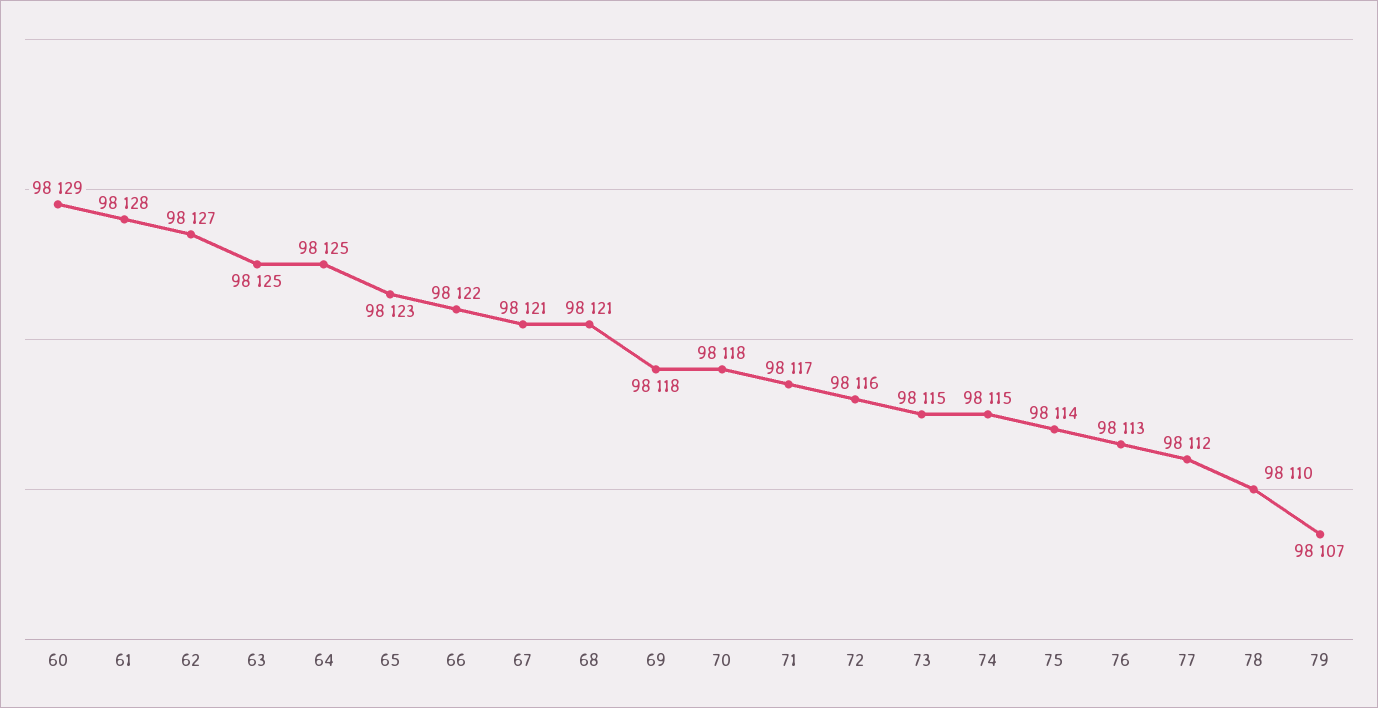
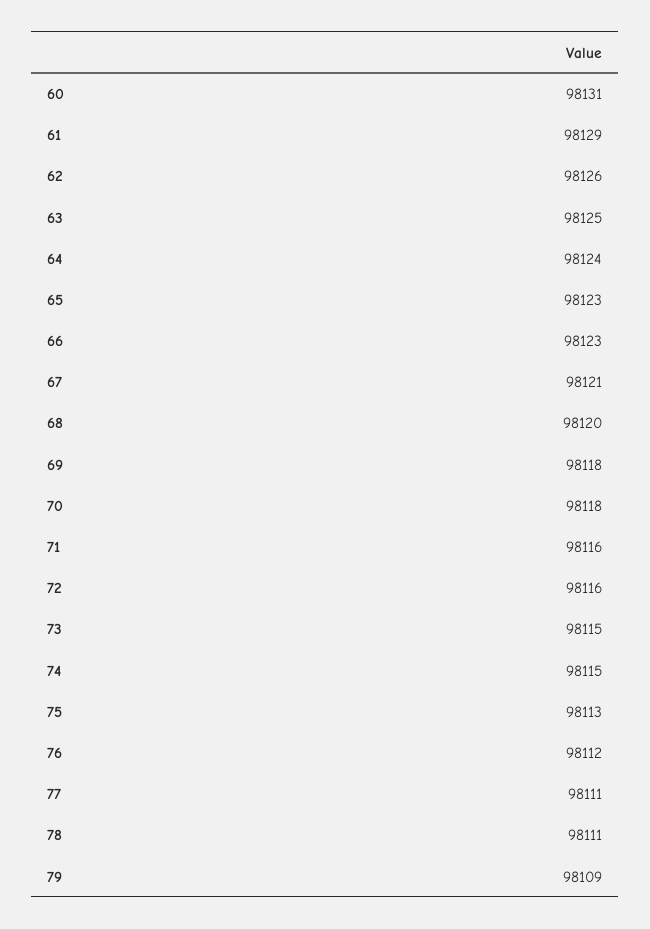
  {
-   "60": 98129,
+   "60": 98131,
-   "61": 98128,
+   "61": 98129,
-   "62": 98127,
+   "62": 98126,
    "63": 98125,
-   "64": 98125,
+   "64": 98124,
    "65": 98123,
-   "66": 98122,
+   "66": 98123,
    "67": 98121,
-   "68": 98121,
+   "68": 98120,
    "69": 98118,
    "70": 98118,
-   "71": 98117,
+   "71": 98116,
    "72": 98116,
    "73": 98115,
    "74": 98115,
-   "75": 98114,
+   "75": 98113,
-   "76": 98113,
+   "76": 98112,
-   "77": 98112,
+   "77": 98111,
-   "78": 98110,
+   "78": 98111,
-   "79": 98107
+   "79": 98109
  }

